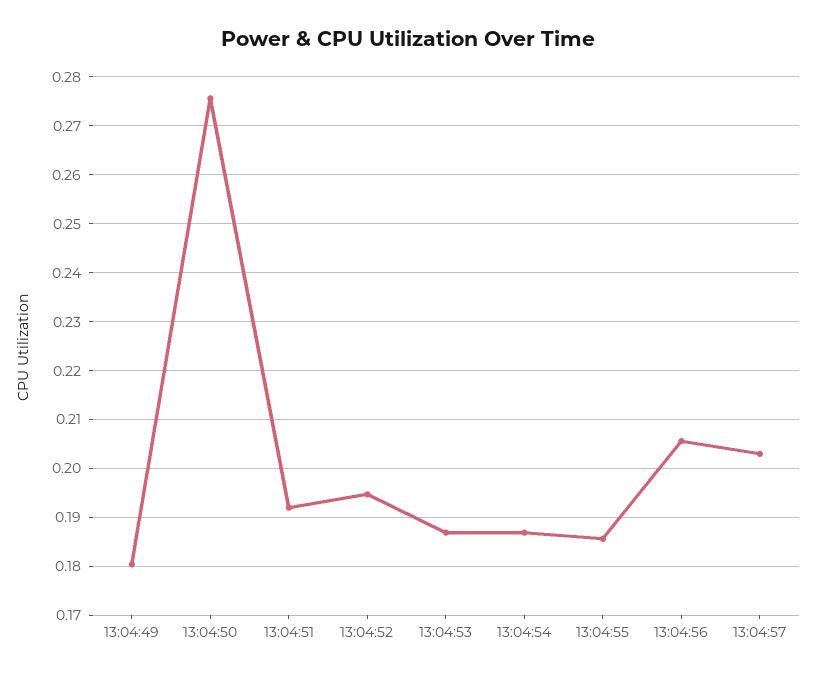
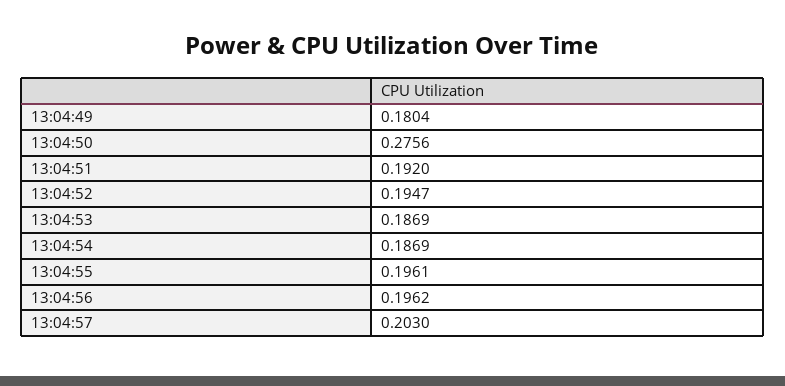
  {
    "13:04:49": 0.1804,
    "13:04:50": 0.2756,
    "13:04:51": 0.192,
    "13:04:52": 0.1947,
    "13:04:53": 0.1869,
    "13:04:54": 0.1869,
-   "13:04:55": 0.186,
+   "13:04:55": 0.1961,
-   "13:04:56": 0.206,
+   "13:04:56": 0.1962,
    "13:04:57": 0.203
  }

